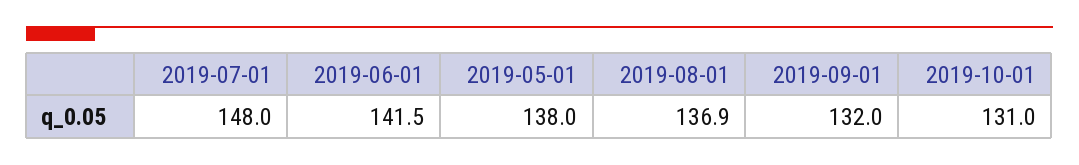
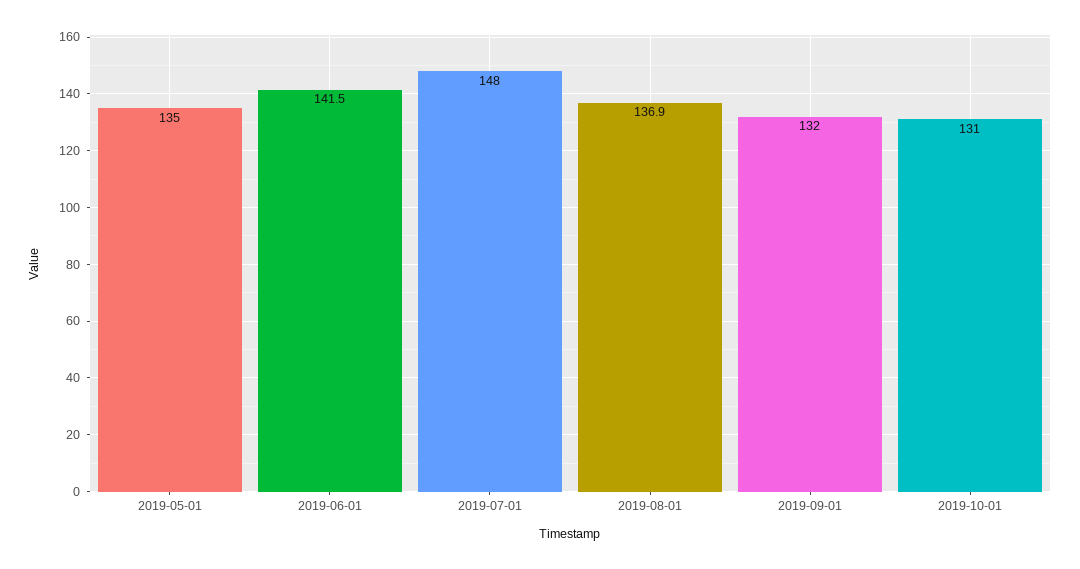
  {
    "2019-07-01": 148,
    "2019-06-01": 141.5,
-   "2019-05-01": 138,
+   "2019-05-01": 135,
    "2019-08-01": 136.9,
    "2019-09-01": 132,
    "2019-10-01": 131
  }

